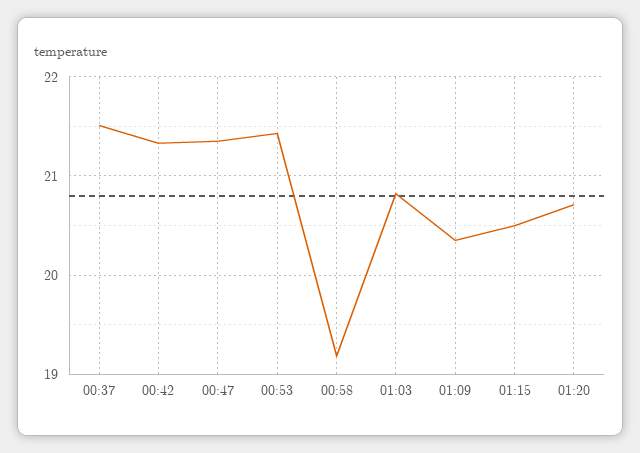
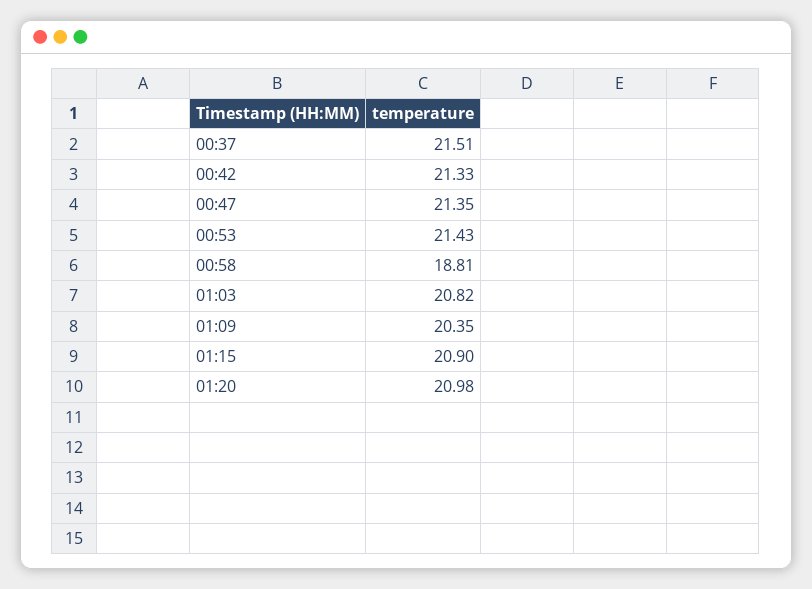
  {
    "00:37": 21.51,
    "00:42": 21.33,
    "00:47": 21.35,
    "00:53": 21.43,
-   "00:58": 19.2,
+   "00:58": 18.81,
    "01:03": 20.82,
    "01:09": 20.35,
-   "01:15": 20.5,
+   "01:15": 20.9,
-   "01:20": 20.7
+   "01:20": 20.98
  }

